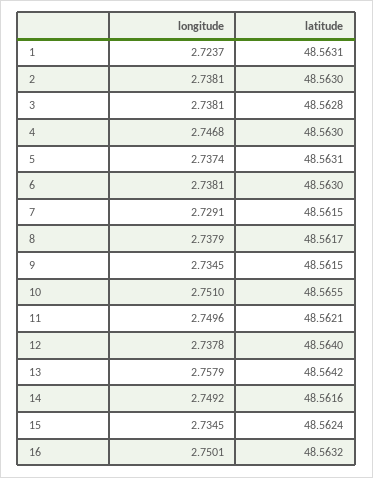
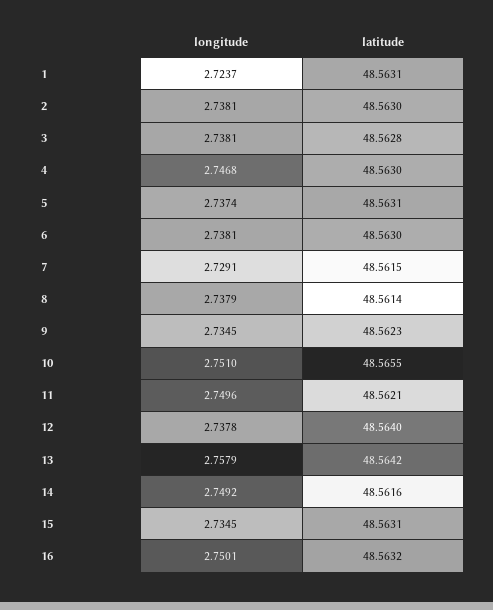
  {
    "longitude": {
      "1": 2.7237,
      "2": 2.7381,
      "3": 2.7381,
      "4": 2.7468,
      "5": 2.7374,
      "6": 2.7381,
      "7": 2.7291,
      "8": 2.7379,
      "9": 2.7345,
      "10": 2.751,
      "11": 2.7496,
      "12": 2.7378,
      "13": 2.7579,
      "14": 2.7492,
      "15": 2.7345,
      "16": 2.7501
    },
    "latitude": {
      "1": 48.5631,
      "2": 48.563,
      "3": 48.5628,
      "4": 48.563,
      "5": 48.5631,
      "6": 48.563,
      "7": 48.5615,
-     "8": 48.5617,
+     "8": 48.5614,
-     "9": 48.5615,
+     "9": 48.5623,
      "10": 48.5655,
      "11": 48.5621,
      "12": 48.564,
      "13": 48.5642,
      "14": 48.5616,
-     "15": 48.5624,
+     "15": 48.5631,
      "16": 48.5632
    }
  }

